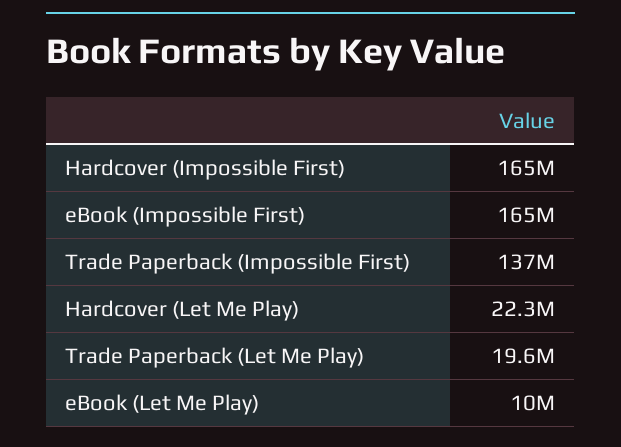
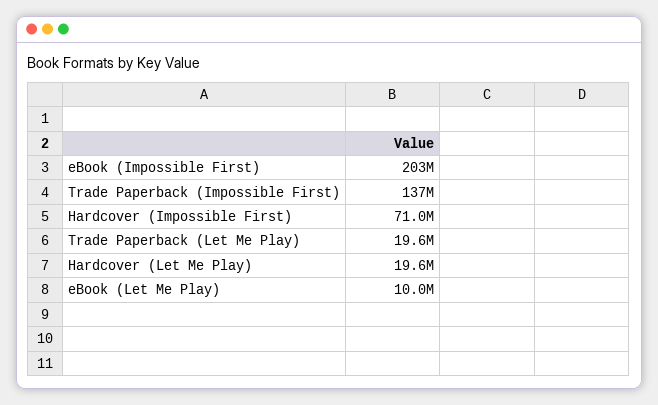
  {
-   "Hardcover (Impossible First)": 165000000,
+   "Hardcover (Impossible First)": 71000000,
-   "eBook (Impossible First)": 165000000,
+   "eBook (Impossible First)": 203000000,
    "Trade Paperback (Impossible First)": 137000000,
-   "Hardcover (Let Me Play)": 22300000,
+   "Hardcover (Let Me Play)": 19600000,
    "Trade Paperback (Let Me Play)": 19600000,
    "eBook (Let Me Play)": 10000000
  }

